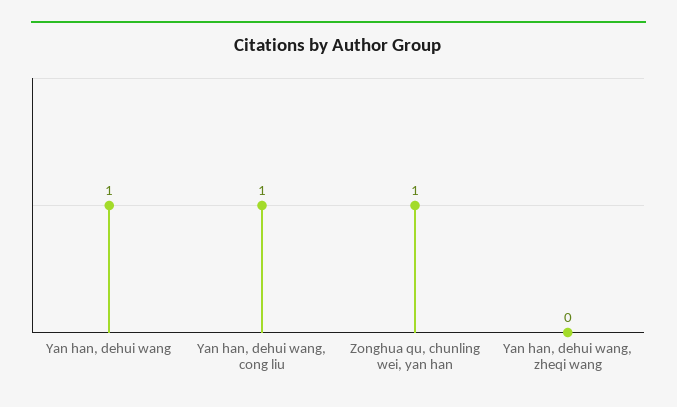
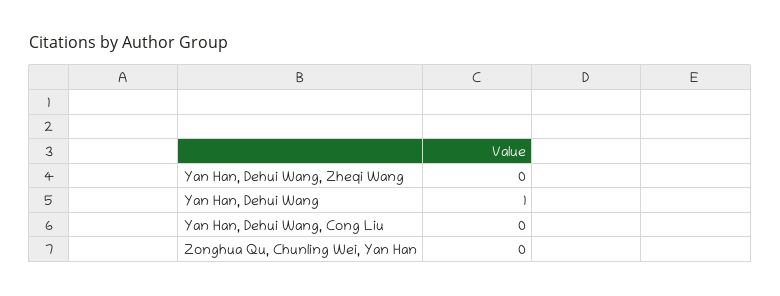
  {
    "Yan han, dehui wang": 1,
-   "Yan han, dehui wang, cong liu": 1,
+   "Yan han, dehui wang, cong liu": 0,
-   "Zonghua qu, chunling wei, yan han": 1,
+   "Zonghua qu, chunling wei, yan han": 0,
    "Yan han, dehui wang, zheqi wang": 0
  }

